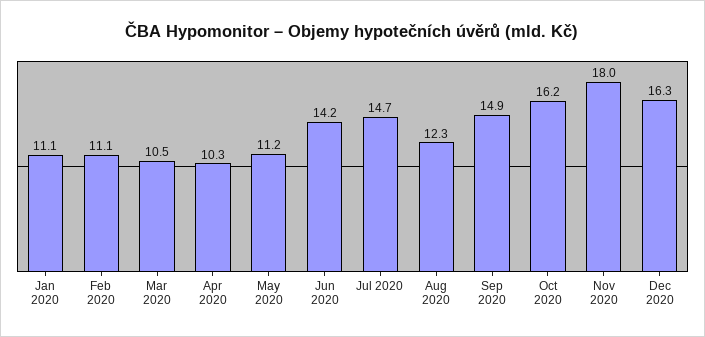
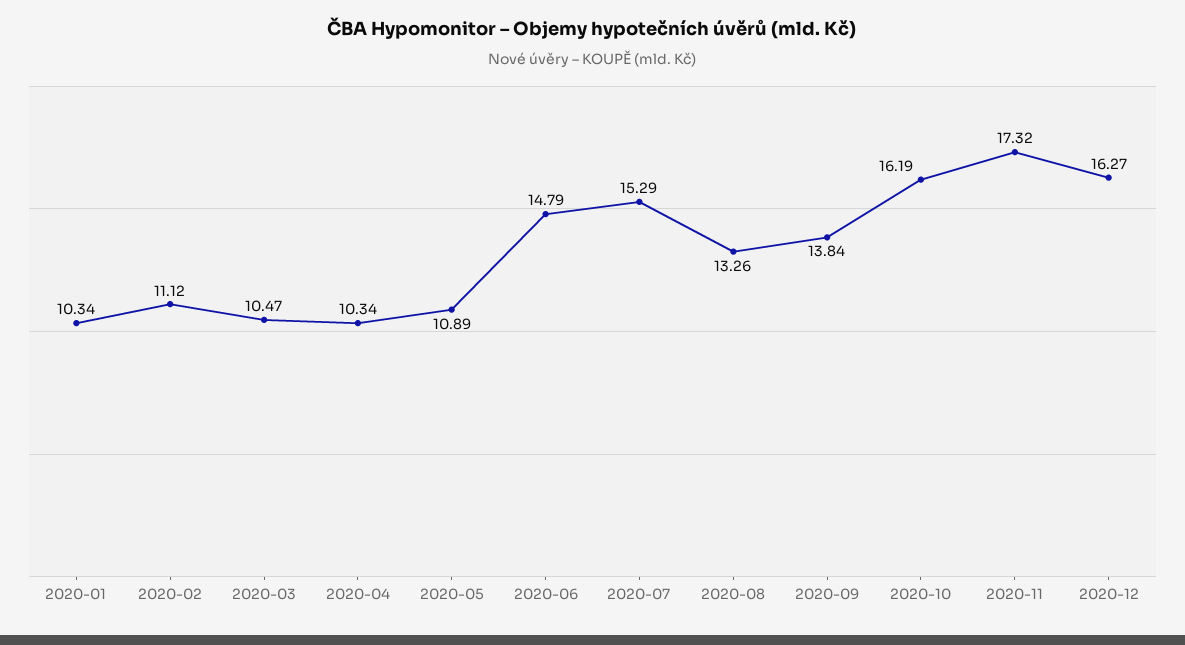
  {
-   "Jan 2020": 11.1,
+   "Jan 2020": 10.34,
    "Feb 2020": 11.12,
    "Mar 2020": 10.47,
    "Apr 2020": 10.34,
-   "May 2020": 11.2,
+   "May 2020": 10.89,
-   "Jun 2020": 14.2,
+   "Jun 2020": 14.79,
-   "Jul 2020": 14.7,
+   "Jul 2020": 15.29,
-   "Aug 2020": 12.3,
+   "Aug 2020": 13.26,
-   "Sep 2020": 14.9,
+   "Sep 2020": 13.84,
    "Oct 2020": 16.19,
-   "Nov 2020": 18,
+   "Nov 2020": 17.32,
    "Dec 2020": 16.27
  }

